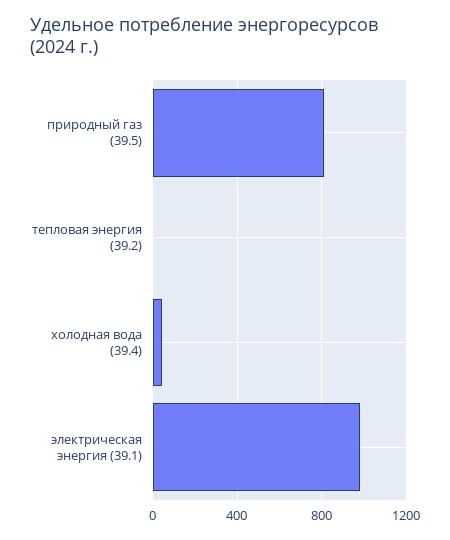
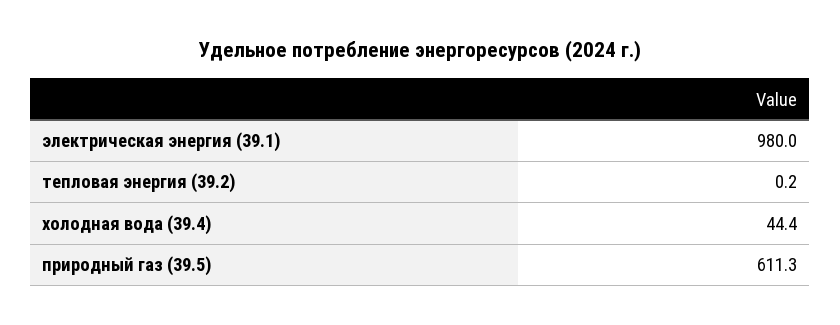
  {
-   "природный газ (39.5)": 800,
+   "природный газ (39.5)": 611.3,
    "тепловая энергия (39.2)": 0.2,
    "холодная вода (39.4)": 44.4,
    "электрическая энергия (39.1)": 980
  }

